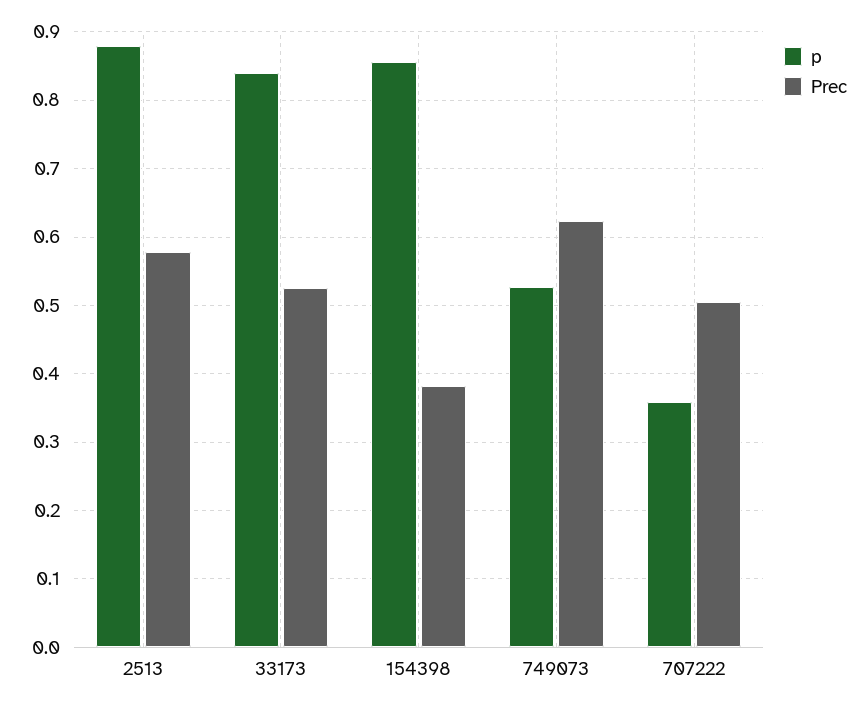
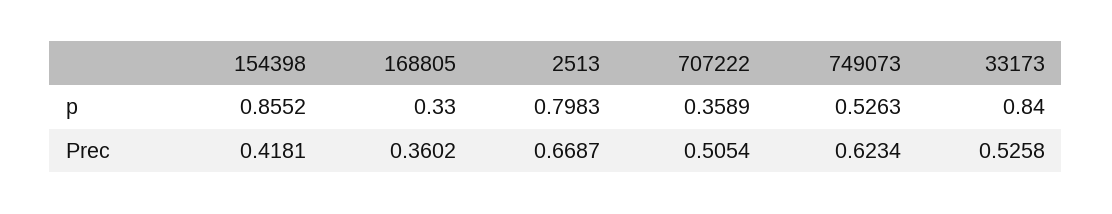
  {
    "p": {
-     "2513": 0.88,
+     "2513": 0.7983,
      "33173": 0.84,
      "154398": 0.8552,
      "749073": 0.5263,
-     "707222": 0.3589
+     "707222": 0.3589,
+     "168805": 0.33
    },
    "Prec": {
-     "2513": 0.58,
+     "2513": 0.6687,
      "33173": 0.5258,
-     "154398": 0.38,
+     "154398": 0.4181,
      "749073": 0.6234,
-     "707222": 0.5054
+     "707222": 0.5054,
+     "168805": 0.3602
    }
  }

